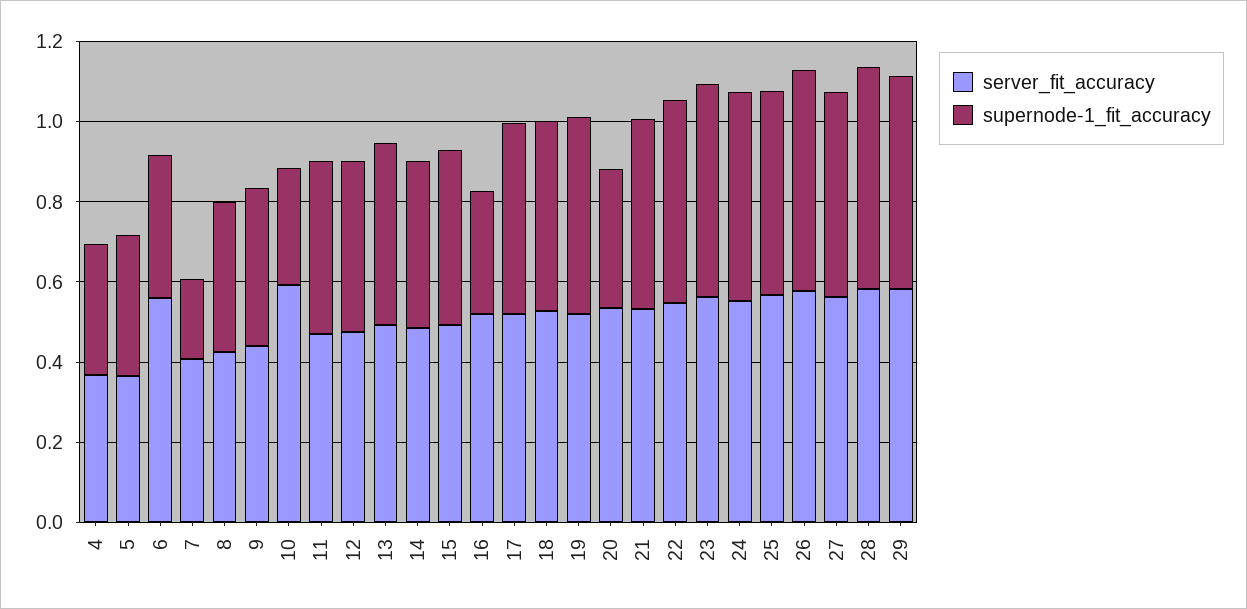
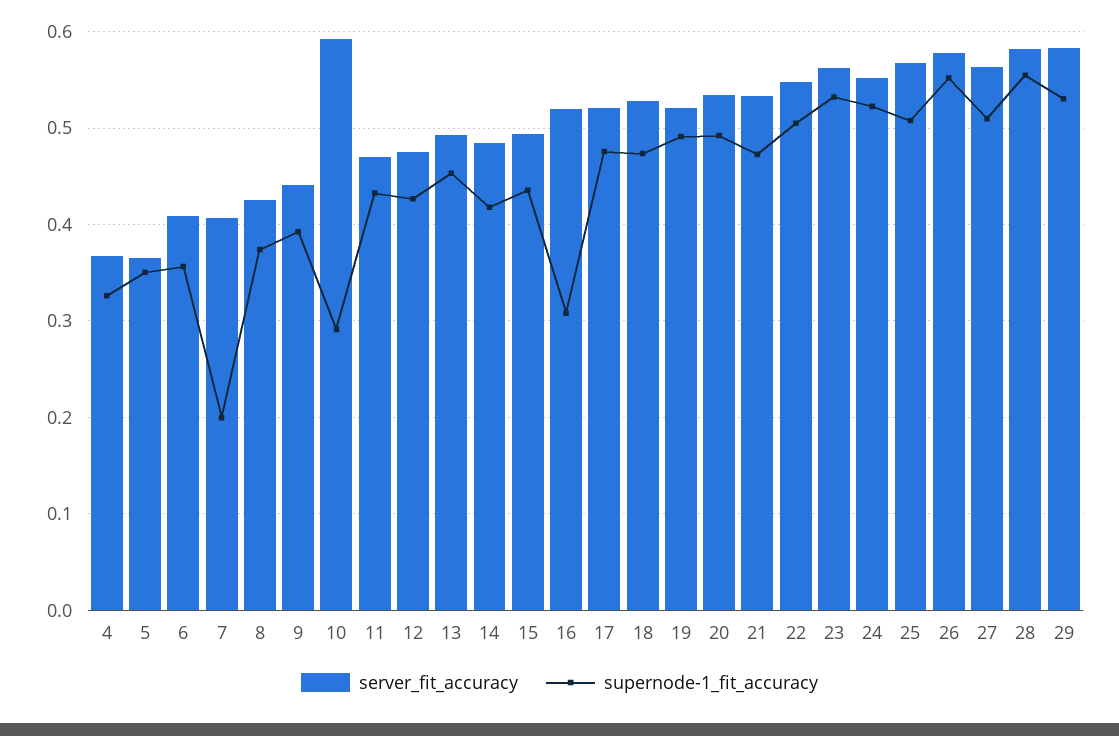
  {
    "server_fit_accuracy": {
      "4": 0.37,
      "5": 0.37,
-     "6": 0.55,
+     "6": 0.41,
      "7": 0.41,
      "8": 0.42,
      "9": 0.44,
      "10": 0.59,
      "11": 0.47,
      "12": 0.48,
      "13": 0.49,
      "14": 0.48,
      "15": 0.49,
      "16": 0.52,
      "17": 0.52,
      "18": 0.53,
      "19": 0.52,
      "20": 0.53,
      "21": 0.53,
      "22": 0.55,
      "23": 0.56,
      "24": 0.55,
      "25": 0.57,
      "26": 0.58,
      "27": 0.56,
      "28": 0.58,
      "29": 0.58
    },
    "supernode-1_fit_accuracy": {
      "4": 0.33,
      "5": 0.35,
      "6": 0.36,
      "7": 0.2,
      "8": 0.37,
      "9": 0.39,
      "10": 0.29,
      "11": 0.43,
      "12": 0.43,
      "13": 0.45,
      "14": 0.42,
      "15": 0.44,
      "16": 0.31,
      "17": 0.48,
      "18": 0.47,
      "19": 0.49,
-     "20": 0.35,
+     "20": 0.49,
      "21": 0.47,
      "22": 0.5,
      "23": 0.53,
      "24": 0.52,
      "25": 0.51,
      "26": 0.55,
      "27": 0.51,
      "28": 0.55,
      "29": 0.53
    }
  }

